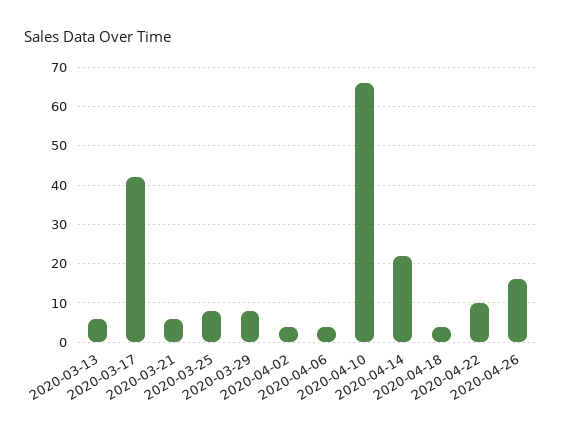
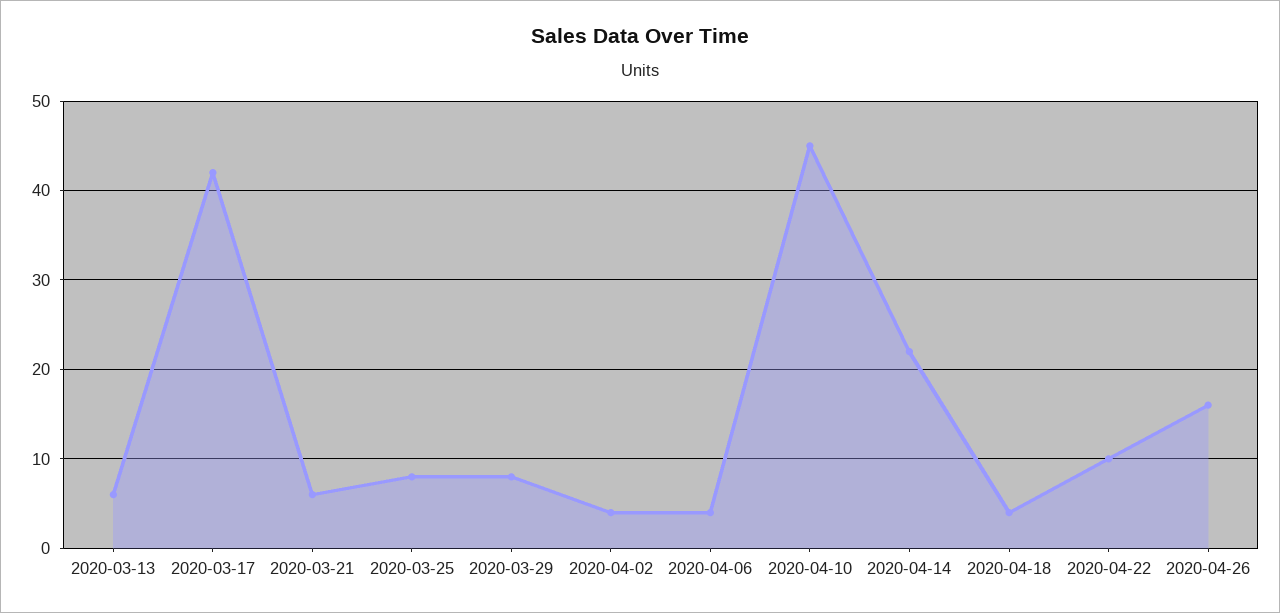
  {
    "2020-03-13": 6,
    "2020-03-17": 42,
    "2020-03-21": 6,
    "2020-03-25": 8,
    "2020-03-29": 8,
    "2020-04-02": 4,
    "2020-04-06": 4,
-   "2020-04-10": 65,
+   "2020-04-10": 45,
    "2020-04-14": 22,
    "2020-04-18": 4,
    "2020-04-22": 10,
    "2020-04-26": 16
  }

